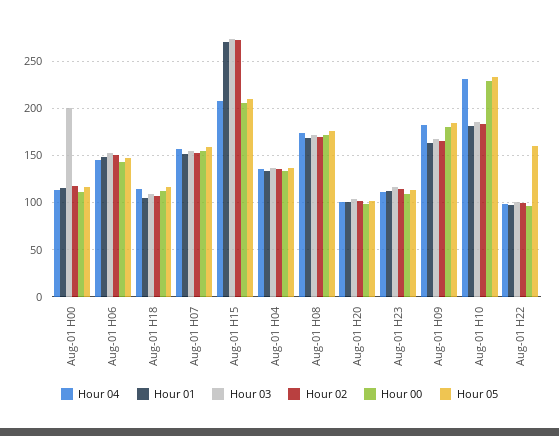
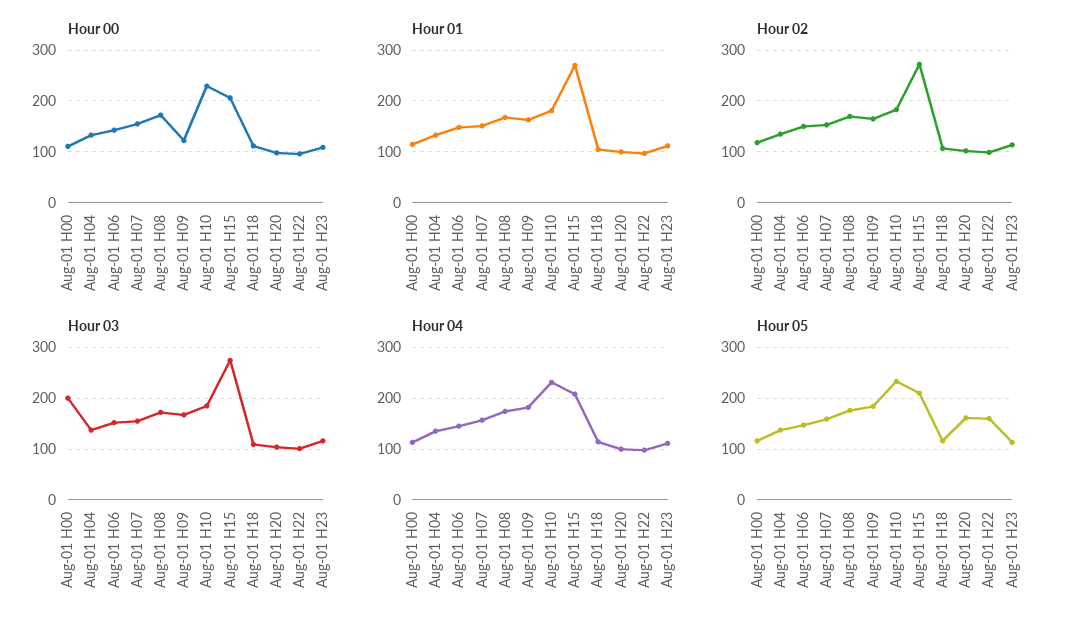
  {
    "Hour 04": {
      "Aug-01 H00": 110,
      "Aug-01 H06": 150,
      "Aug-01 H18": 110,
      "Aug-01 H07": 160,
      "Aug-01 H15": 210,
      "Aug-01 H04": 140,
      "Aug-01 H08": 170,
      "Aug-01 H20": 100,
      "Aug-01 H23": 110,
      "Aug-01 H09": 180,
      "Aug-01 H10": 230,
      "Aug-01 H22": 100
    },
    "Hour 01": {
      "Aug-01 H00": 120,
      "Aug-01 H06": 150,
      "Aug-01 H18": 110,
      "Aug-01 H07": 150,
      "Aug-01 H15": 270,
      "Aug-01 H04": 130,
      "Aug-01 H08": 170,
      "Aug-01 H20": 100,
      "Aug-01 H23": 110,
      "Aug-01 H09": 160,
      "Aug-01 H10": 180,
      "Aug-01 H22": 100
    },
    "Hour 03": {
      "Aug-01 H00": 200,
      "Aug-01 H06": 150,
      "Aug-01 H18": 110,
      "Aug-01 H07": 160,
      "Aug-01 H15": 270,
      "Aug-01 H04": 140,
      "Aug-01 H08": 170,
      "Aug-01 H20": 100,
      "Aug-01 H23": 120,
      "Aug-01 H09": 170,
      "Aug-01 H10": 190,
      "Aug-01 H22": 100
    },
    "Hour 02": {
      "Aug-01 H00": 120,
      "Aug-01 H06": 150,
      "Aug-01 H18": 110,
      "Aug-01 H07": 150,
      "Aug-01 H15": 270,
      "Aug-01 H04": 140,
      "Aug-01 H08": 170,
      "Aug-01 H20": 100,
      "Aug-01 H23": 110,
      "Aug-01 H09": 170,
      "Aug-01 H10": 180,
      "Aug-01 H22": 100
    },
    "Hour 00": {
      "Aug-01 H00": 110,
      "Aug-01 H06": 140,
      "Aug-01 H18": 110,
      "Aug-01 H07": 160,
      "Aug-01 H15": 210,
      "Aug-01 H04": 130,
      "Aug-01 H08": 170,
      "Aug-01 H20": 100,
      "Aug-01 H23": 110,
-     "Aug-01 H09": 180,
+     "Aug-01 H09": 120,
      "Aug-01 H10": 230,
      "Aug-01 H22": 100
    },
    "Hour 05": {
      "Aug-01 H00": 120,
      "Aug-01 H06": 150,
      "Aug-01 H18": 120,
      "Aug-01 H07": 160,
      "Aug-01 H15": 210,
      "Aug-01 H04": 140,
      "Aug-01 H08": 180,
-     "Aug-01 H20": 100,
+     "Aug-01 H20": 160,
      "Aug-01 H23": 110,
      "Aug-01 H09": 180,
      "Aug-01 H10": 230,
      "Aug-01 H22": 160
    }
  }

